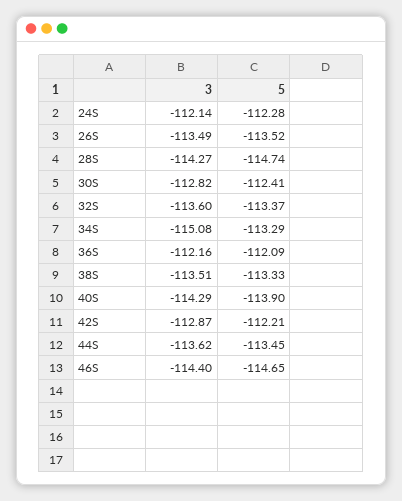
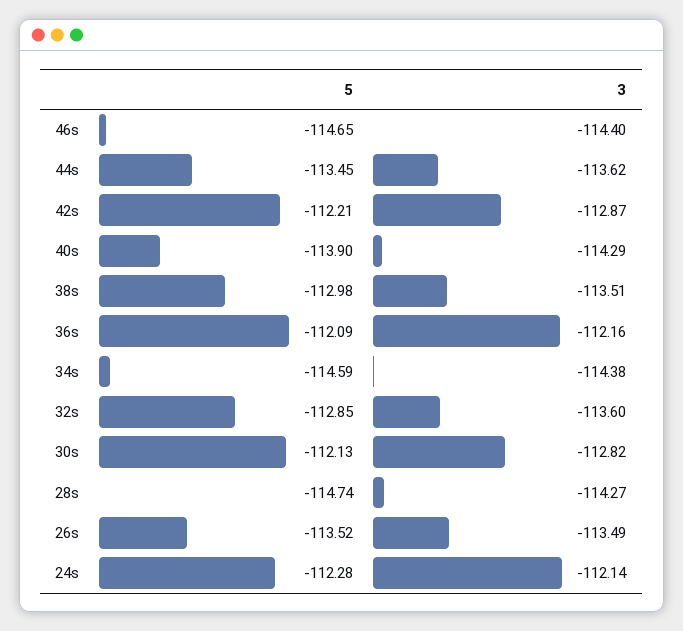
  {
    "3": {
      "24S": -112.14,
      "26S": -113.49,
      "28S": -114.27,
      "30S": -112.82,
      "32S": -113.6,
-     "34S": -115.08,
+     "34S": -114.38,
      "36S": -112.16,
      "38S": -113.51,
      "40S": -114.29,
      "42S": -112.87,
      "44S": -113.62,
      "46S": -114.4
    },
    "5": {
      "24S": -112.28,
      "26S": -113.52,
      "28S": -114.74,
-     "30S": -112.41,
+     "30S": -112.13,
-     "32S": -113.37,
+     "32S": -112.85,
-     "34S": -113.29,
+     "34S": -114.59,
      "36S": -112.09,
-     "38S": -113.33,
+     "38S": -112.98,
      "40S": -113.9,
      "42S": -112.21,
      "44S": -113.45,
      "46S": -114.65
    }
  }

